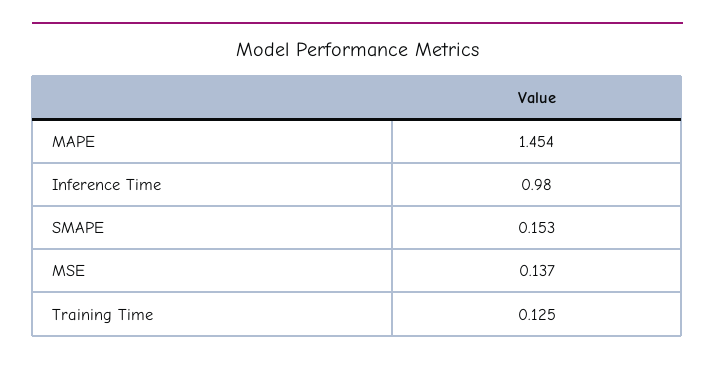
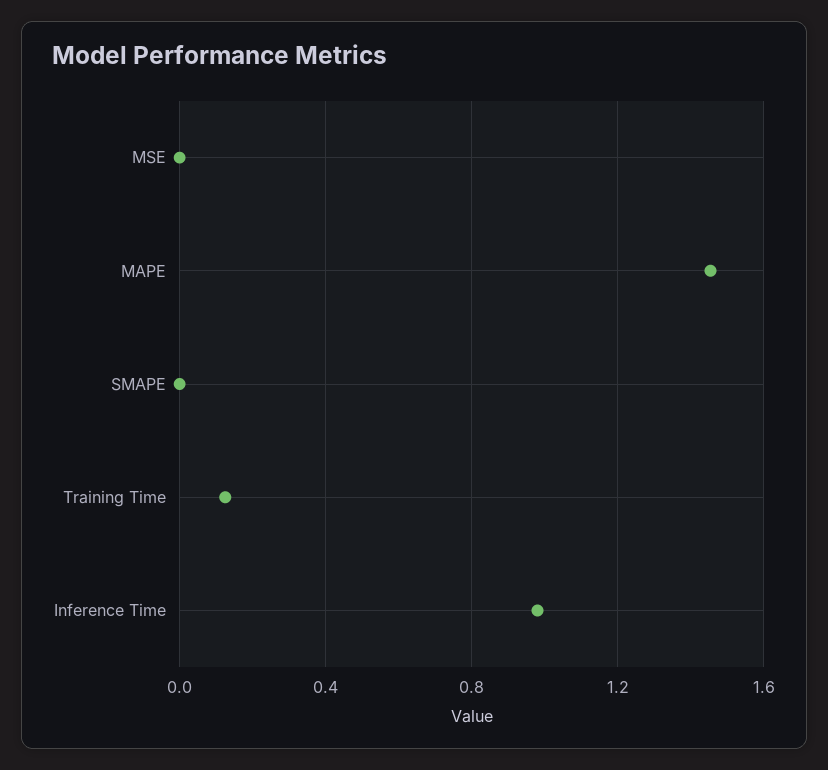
  {
    "MAPE": 1.454,
    "Inference Time": 0.98,
-   "SMAPE": 0.153,
+   "SMAPE": 0,
-   "MSE": 0.137,
+   "MSE": 0,
    "Training Time": 0.125
  }

